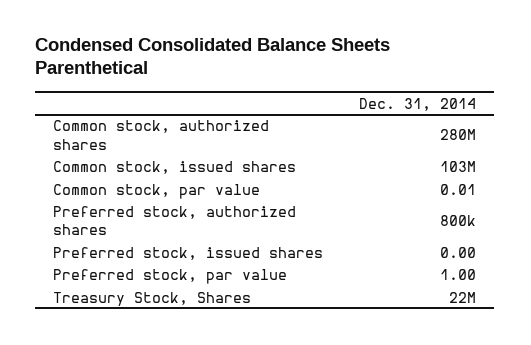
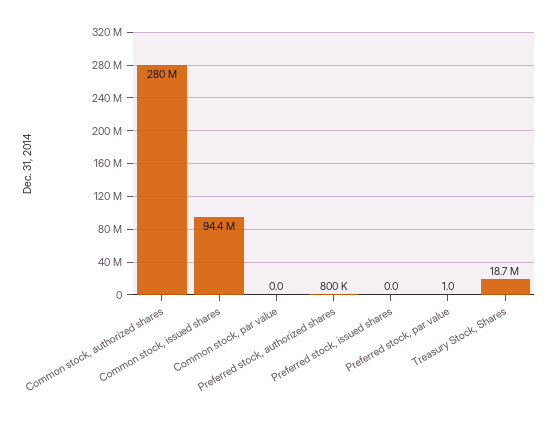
  {
    "Common stock, authorized shares": 280000000,
-   "Common stock, issued shares": 103000000,
+   "Common stock, issued shares": 94400000,
    "Common stock, par value": 0.01,
    "Preferred stock, authorized shares": 800000,
    "Preferred stock, issued shares": 0,
    "Preferred stock, par value": 1,
-   "Treasury Stock, Shares": 22000000
+   "Treasury Stock, Shares": 18700000
  }

